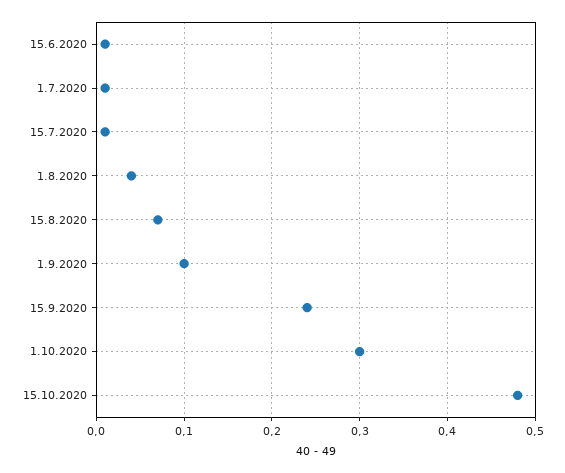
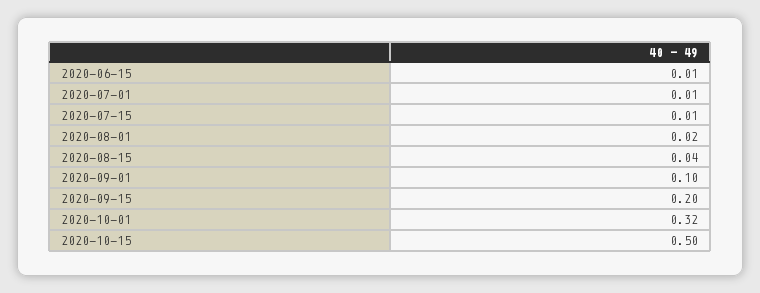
  {
    "15.6.2020": 0.01,
    "1.7.2020": 0.01,
    "15.7.2020": 0.01,
-   "1.8.2020": 0.04,
+   "1.8.2020": 0.02,
-   "15.8.2020": 0.07,
+   "15.8.2020": 0.04,
    "1.9.2020": 0.1,
-   "15.9.2020": 0.24,
+   "15.9.2020": 0.2,
-   "1.10.2020": 0.3,
+   "1.10.2020": 0.32,
-   "15.10.2020": 0.48
+   "15.10.2020": 0.5
  }

